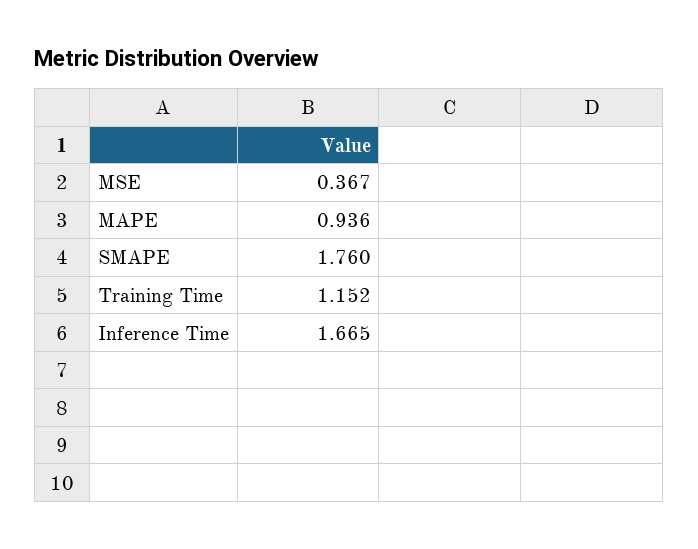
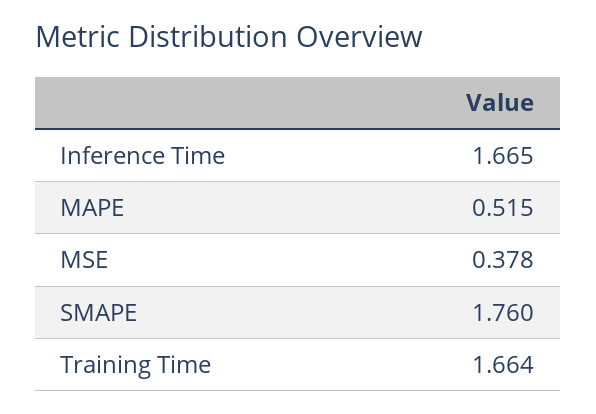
  {
-   "MSE": 0.367,
+   "MSE": 0.378,
-   "MAPE": 0.936,
+   "MAPE": 0.515,
    "SMAPE": 1.76,
-   "Training Time": 1.152,
+   "Training Time": 1.664,
    "Inference Time": 1.665
  }

